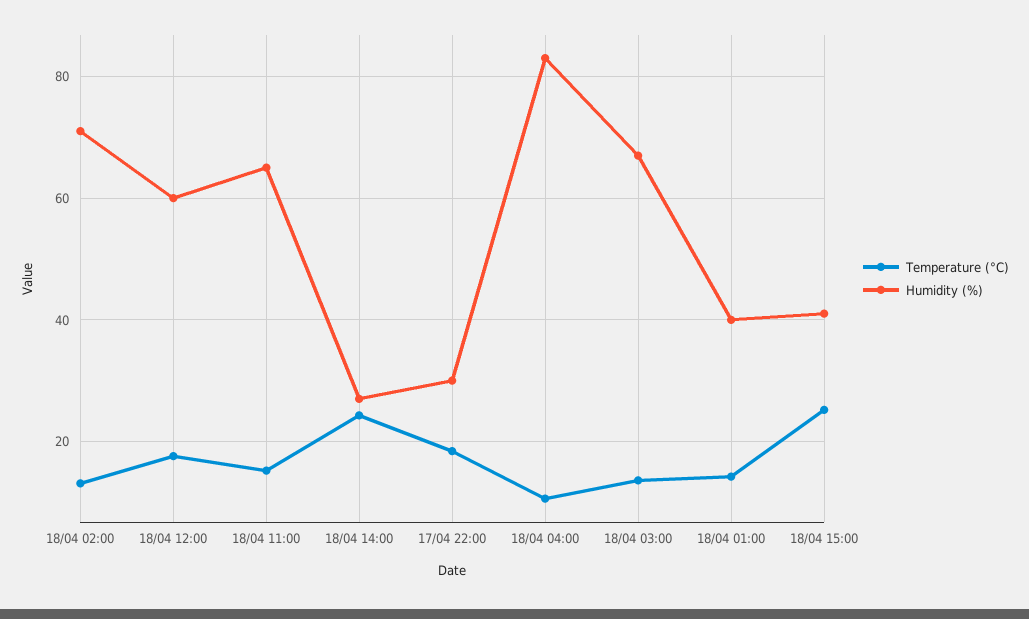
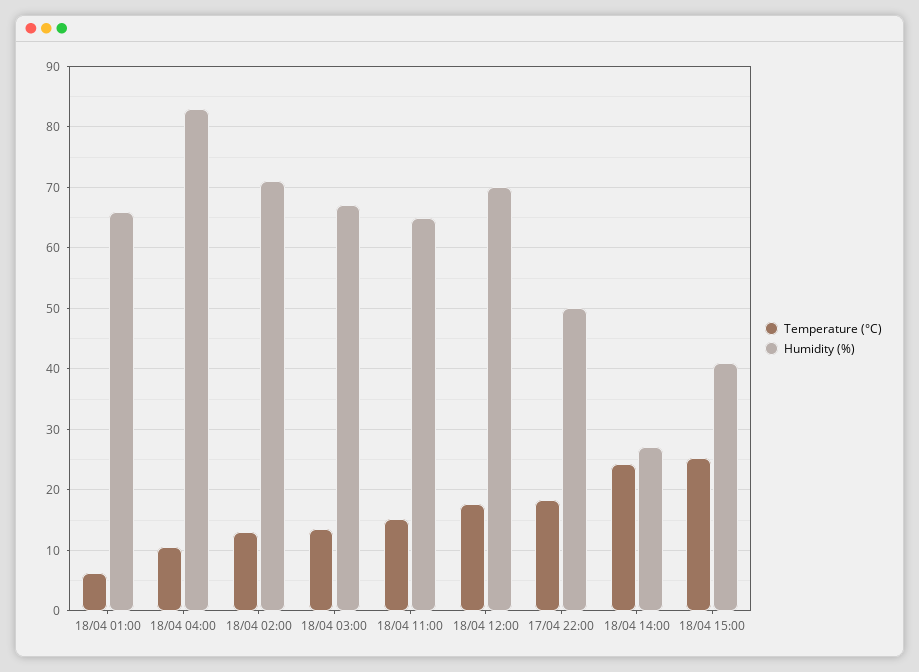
  {
    "Temperature (°C)": {
      "18/04 02:00": 13,
      "18/04 12:00": 18,
      "18/04 11:00": 15,
      "18/04 14:00": 24,
      "17/04 22:00": 18,
      "18/04 04:00": 11,
      "18/04 03:00": 14,
-     "18/04 01:00": 14,
+     "18/04 01:00": 6,
      "18/04 15:00": 25
    },
    "Humidity (%)": {
      "18/04 02:00": 71,
-     "18/04 12:00": 60,
+     "18/04 12:00": 70,
      "18/04 11:00": 65,
      "18/04 14:00": 27,
-     "17/04 22:00": 30,
+     "17/04 22:00": 50,
      "18/04 04:00": 83,
      "18/04 03:00": 67,
-     "18/04 01:00": 40,
+     "18/04 01:00": 66,
      "18/04 15:00": 41
    }
  }

